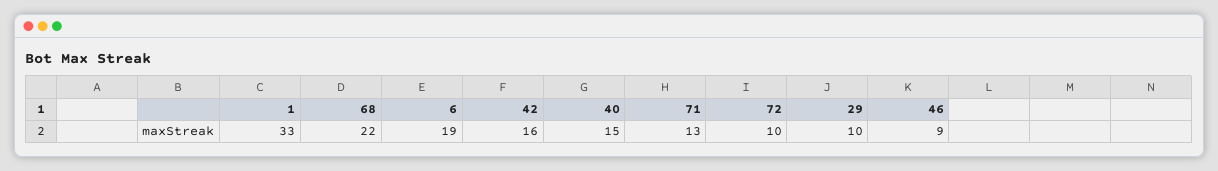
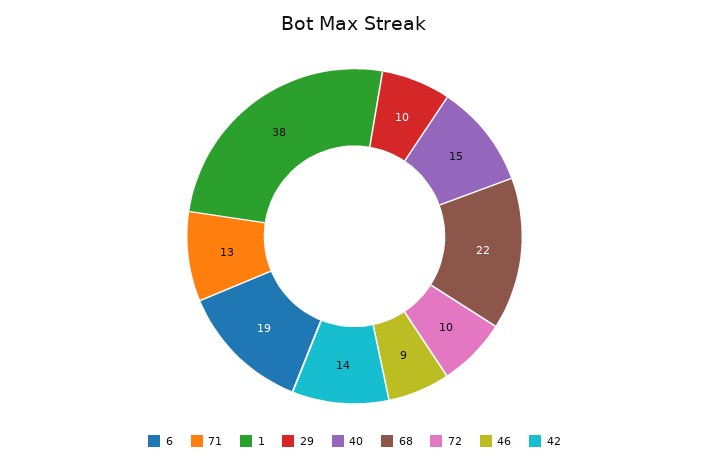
  {
-   "1": 33,
+   "1": 38,
    "68": 22,
    "6": 19,
-   "42": 16,
+   "42": 14,
    "40": 15,
    "71": 13,
    "72": 10,
    "29": 10,
    "46": 9
  }

